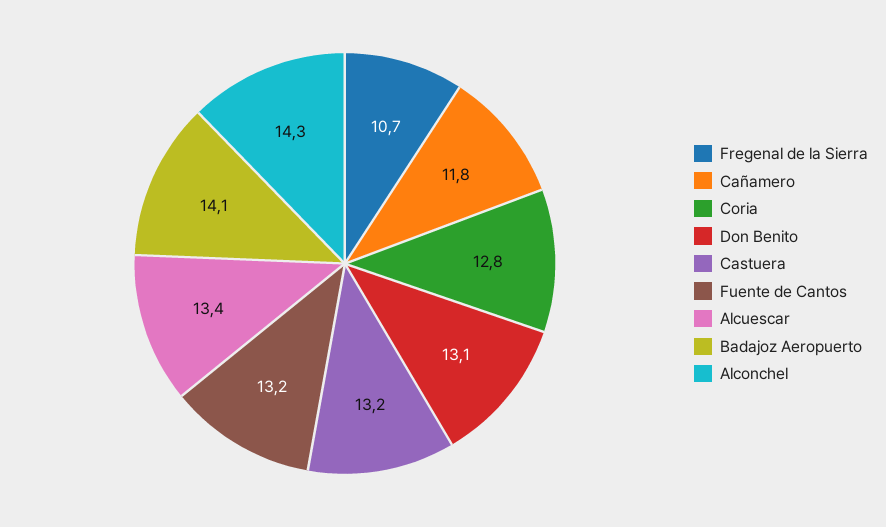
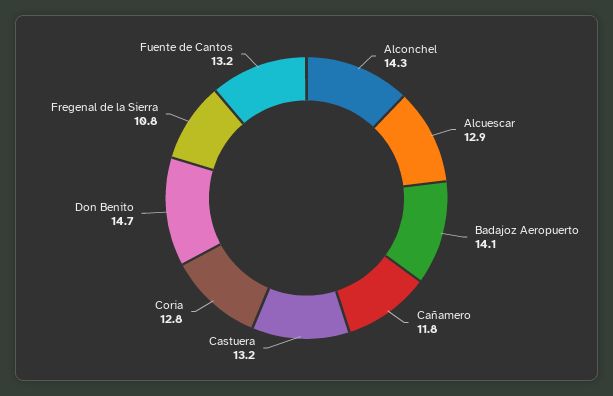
  {
-   "Fregenal de la Sierra": 10.7,
+   "Fregenal de la Sierra": 10.8,
    "Cañamero": 11.8,
    "Coria": 12.8,
-   "Don Benito": 13.1,
+   "Don Benito": 14.7,
    "Castuera": 13.2,
    "Fuente de Cantos": 13.2,
-   "Alcuescar": 13.4,
+   "Alcuescar": 12.9,
    "Badajoz Aeropuerto": 14.1,
    "Alconchel": 14.3
  }

